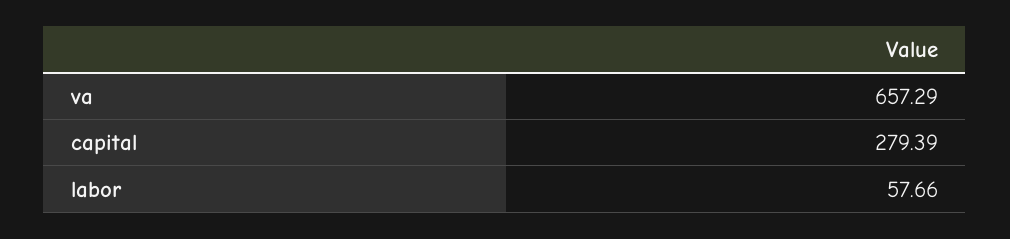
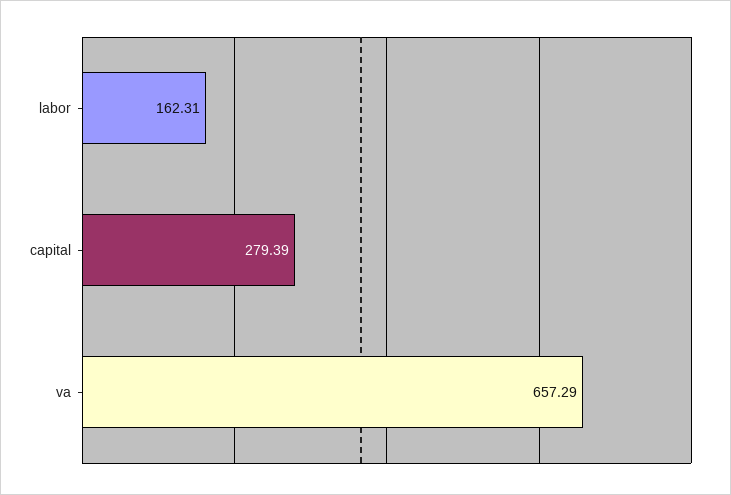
  {
    "va": 657.29,
    "capital": 279.39,
-   "labor": 57.66
+   "labor": 162.31
  }

